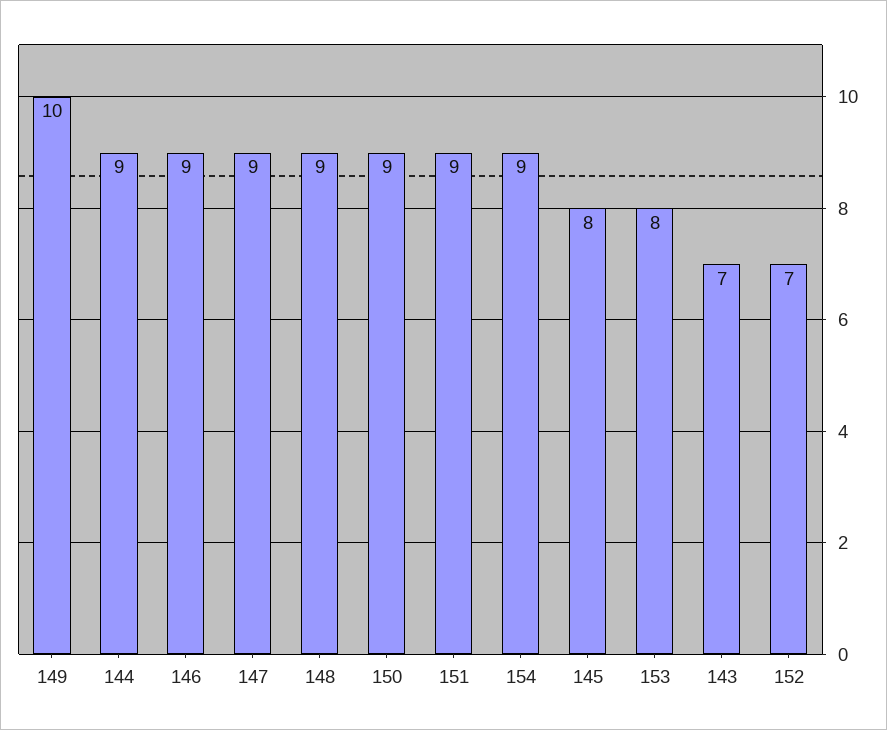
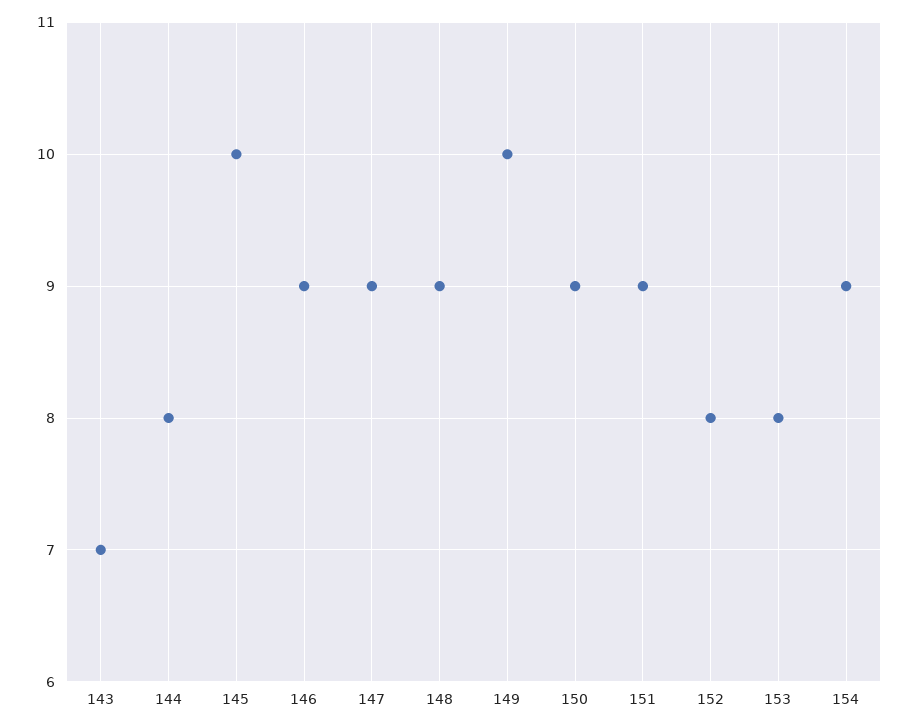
  {
    "149": 10,
-   "144": 9,
+   "144": 8,
    "146": 9,
    "147": 9,
    "148": 9,
    "150": 9,
    "151": 9,
    "154": 9,
-   "145": 8,
+   "145": 10,
    "153": 8,
    "143": 7,
-   "152": 7
+   "152": 8
  }

